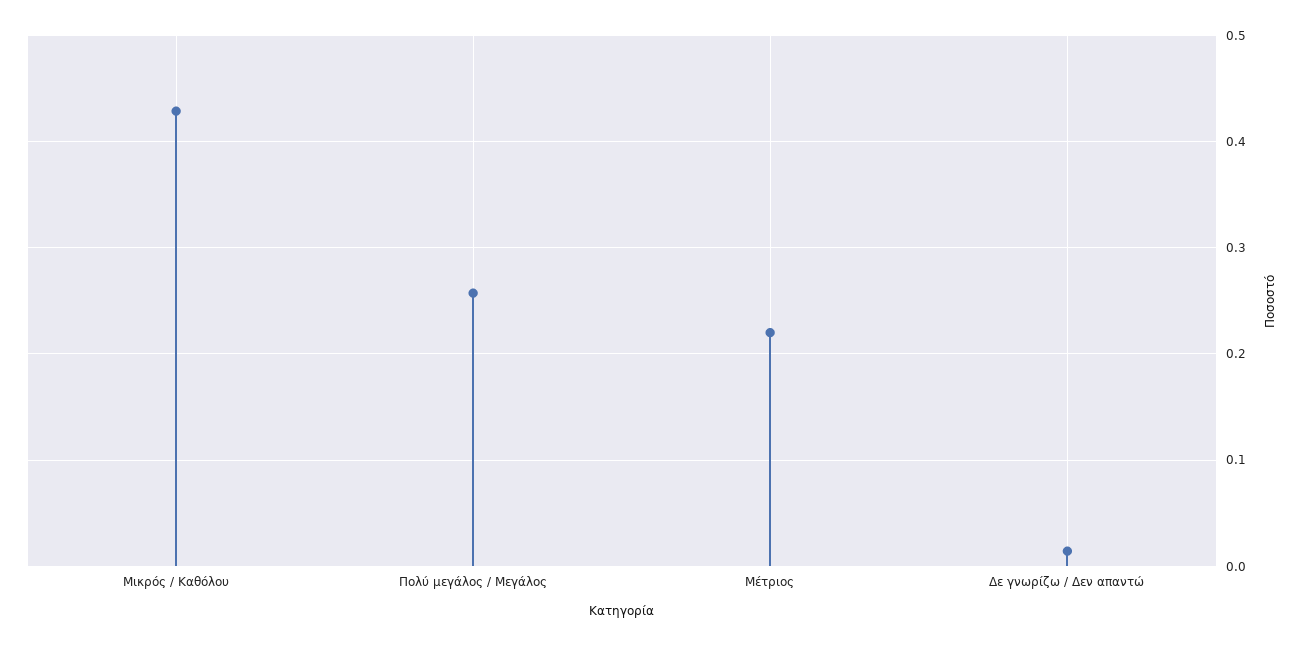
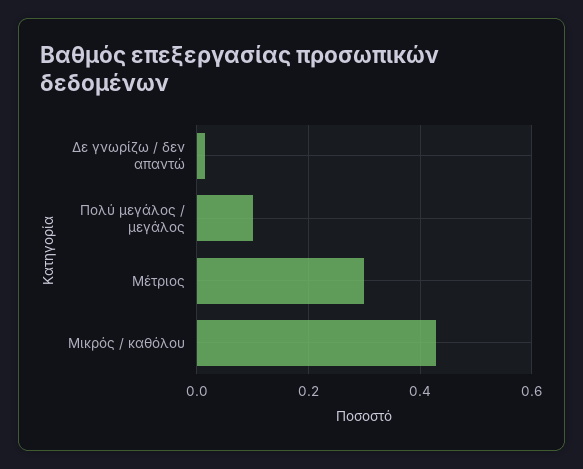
  {
    "Μικρός / Καθόλου": 0.43,
-   "Πολύ μεγάλος / Μεγάλος": 0.26,
+   "Πολύ μεγάλος / Μεγάλος": 0.1,
-   "Μέτριος": 0.22,
+   "Μέτριος": 0.3,
    "Δε γνωρίζω / Δεν απαντώ": 0.01
  }

